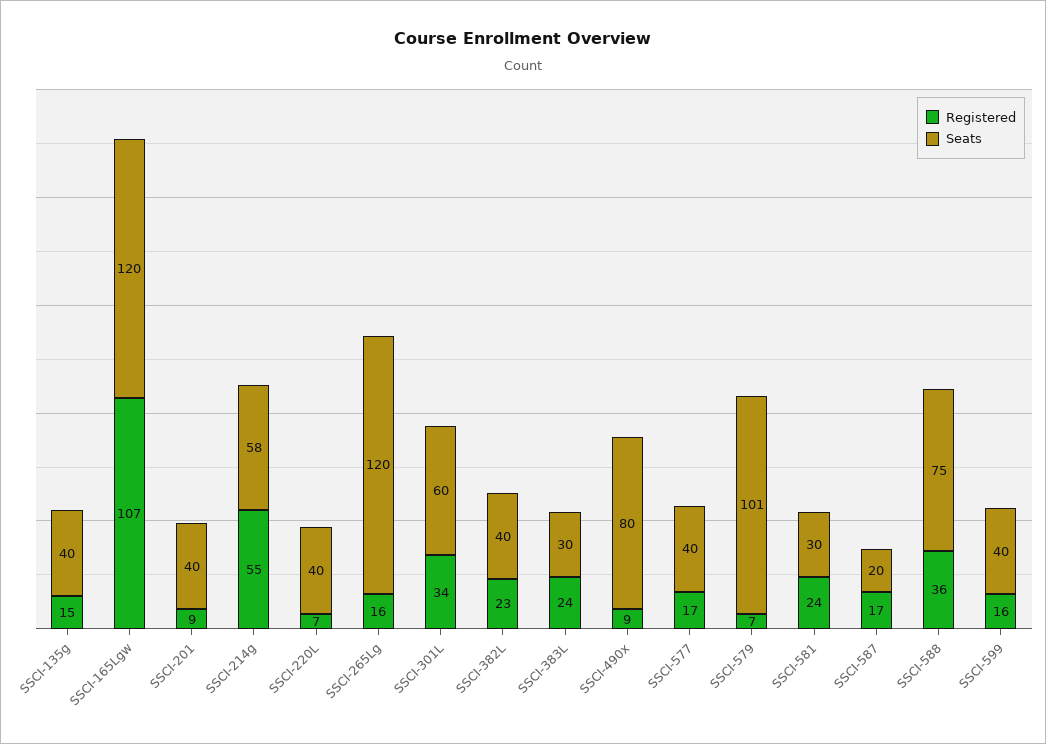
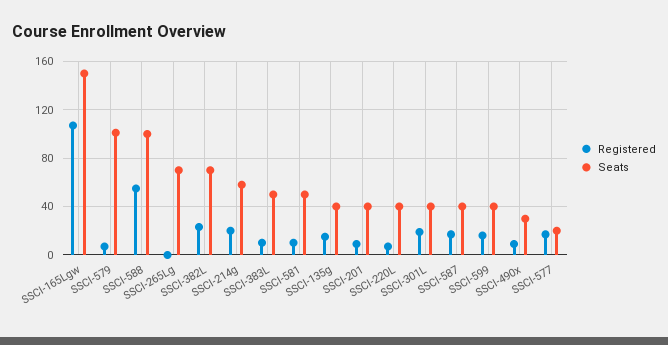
  {
    "Registered": {
      "SSCI-135g": 15,
      "SSCI-165Lgw": 107,
      "SSCI-201": 9,
-     "SSCI-214g": 55,
+     "SSCI-214g": 20,
      "SSCI-220L": 7,
-     "SSCI-265Lg": 16,
+     "SSCI-265Lg": 0,
-     "SSCI-301L": 34,
+     "SSCI-301L": 20,
      "SSCI-382L": 23,
-     "SSCI-383L": 24,
+     "SSCI-383L": 10,
      "SSCI-490x": 9,
      "SSCI-577": 17,
      "SSCI-579": 7,
-     "SSCI-581": 24,
+     "SSCI-581": 10,
      "SSCI-587": 17,
-     "SSCI-588": 36,
+     "SSCI-588": 55,
      "SSCI-599": 16
    },
    "Seats": {
      "SSCI-135g": 40,
-     "SSCI-165Lgw": 120,
+     "SSCI-165Lgw": 150,
      "SSCI-201": 40,
      "SSCI-214g": 58,
      "SSCI-220L": 40,
-     "SSCI-265Lg": 120,
+     "SSCI-265Lg": 70,
-     "SSCI-301L": 60,
+     "SSCI-301L": 40,
-     "SSCI-382L": 40,
+     "SSCI-382L": 70,
-     "SSCI-383L": 30,
+     "SSCI-383L": 50,
-     "SSCI-490x": 80,
+     "SSCI-490x": 30,
-     "SSCI-577": 40,
+     "SSCI-577": 20,
      "SSCI-579": 101,
-     "SSCI-581": 30,
+     "SSCI-581": 50,
-     "SSCI-587": 20,
+     "SSCI-587": 40,
-     "SSCI-588": 75,
+     "SSCI-588": 100,
      "SSCI-599": 40
    }
  }

